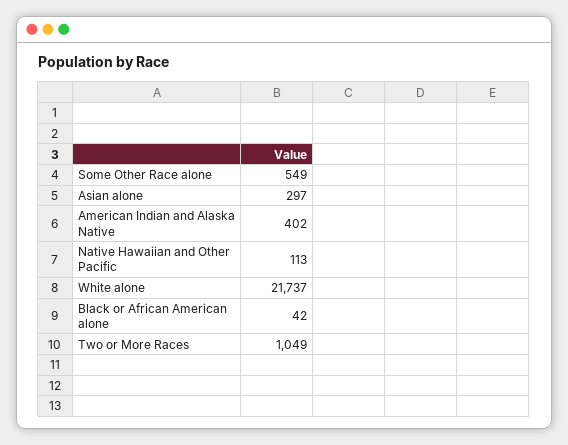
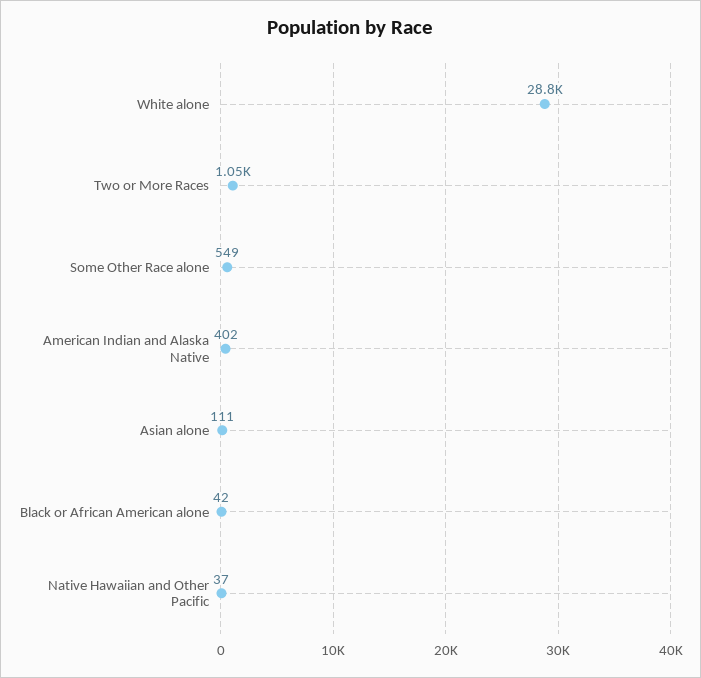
  {
    "Some Other Race alone": 549,
-   "Asian alone": 297,
+   "Asian alone": 111,
    "American Indian and Alaska Native": 402,
-   "Native Hawaiian and Other Pacific": 113,
+   "Native Hawaiian and Other Pacific": 37,
-   "White alone": 21737,
+   "White alone": 28800,
    "Black or African American alone": 42,
    "Two or More Races": 1049
  }

